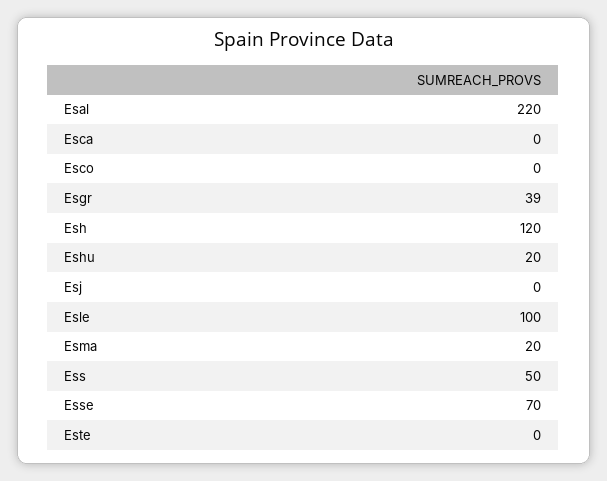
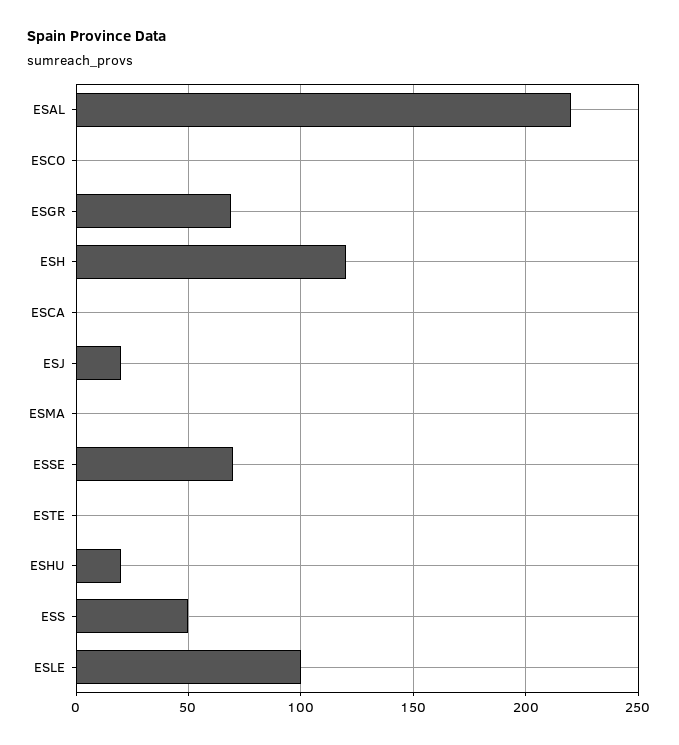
  {
    "Esal": 220,
    "Esca": 0,
    "Esco": 0,
-   "Esgr": 39,
+   "Esgr": 70,
    "Esh": 120,
    "Eshu": 20,
-   "Esj": 0,
+   "Esj": 20,
    "Esle": 100,
-   "Esma": 20,
+   "Esma": 0,
    "Ess": 50,
    "Esse": 70,
    "Este": 0
  }

